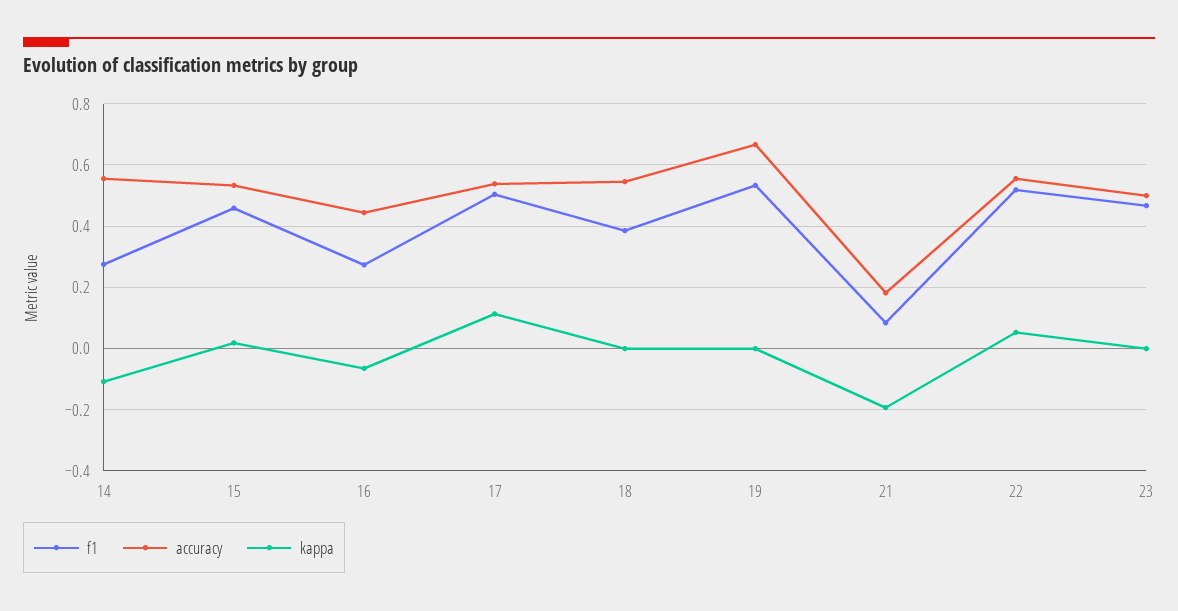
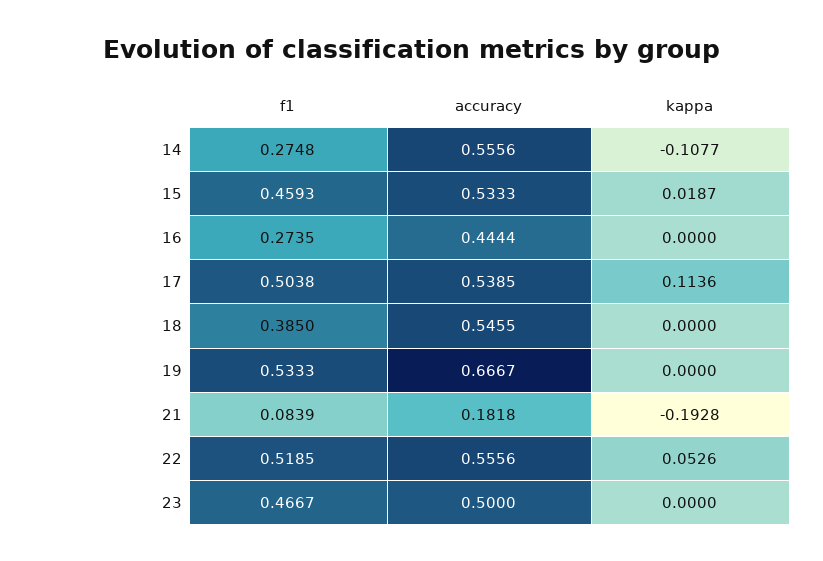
  {
    "f1": {
      "14": 0.2748,
      "15": 0.4593,
      "16": 0.2735,
      "17": 0.5038,
      "18": 0.385,
      "19": 0.5333,
      "21": 0.0839,
      "22": 0.5185,
      "23": 0.4667
    },
    "accuracy": {
      "14": 0.5556,
      "15": 0.5333,
      "16": 0.4444,
      "17": 0.5385,
      "18": 0.5455,
      "19": 0.6667,
      "21": 0.1818,
      "22": 0.5556,
      "23": 0.5
    },
    "kappa": {
      "14": -0.1077,
      "15": 0.0187,
-     "16": -0.06,
+     "16": 0,
      "17": 0.1136,
      "18": 0,
      "19": 0,
      "21": -0.1928,
      "22": 0.0526,
      "23": 0
    }
  }

